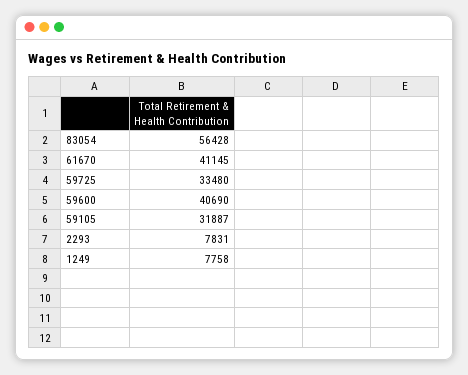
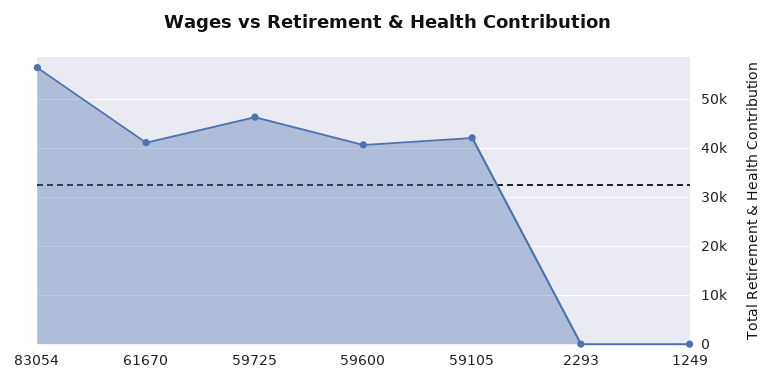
  {
    "83054": 56428,
    "61670": 41145,
-   "59725": 33480,
+   "59725": 46000,
    "59600": 40690,
-   "59105": 31887,
+   "59105": 42000,
-   "2293": 7831,
+   "2293": 0,
-   "1249": 7758
+   "1249": 0
  }

